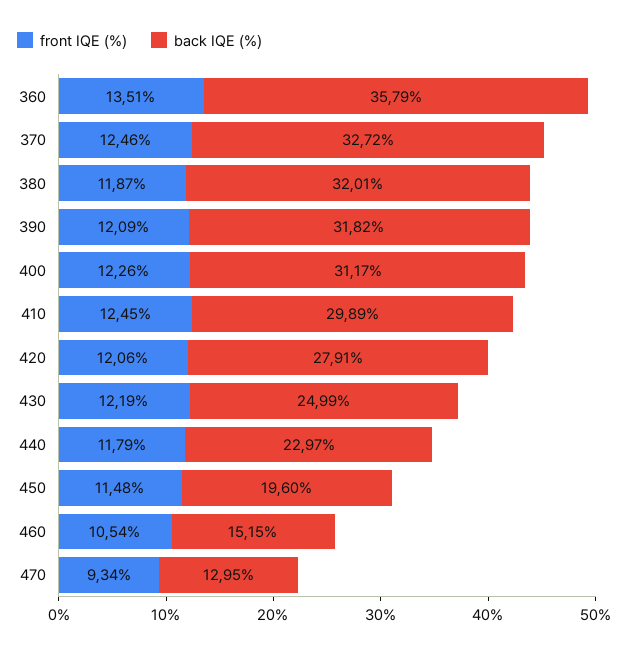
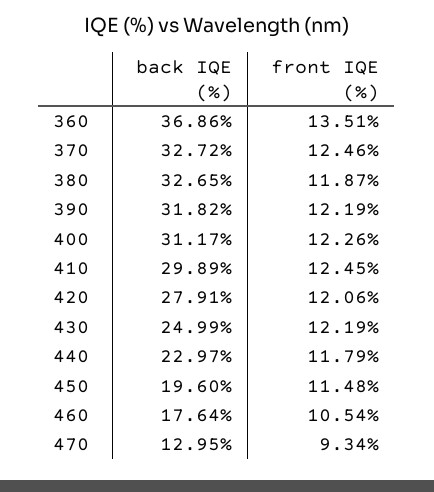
  {
    "front IQE (%)": {
      "360": 13.51,
      "370": 12.46,
      "380": 11.87,
-     "390": 12.09,
+     "390": 12.19,
      "400": 12.26,
      "410": 12.45,
      "420": 12.06,
      "430": 12.19,
      "440": 11.79,
      "450": 11.48,
      "460": 10.54,
      "470": 9.34
    },
    "back IQE (%)": {
-     "360": 35.79,
+     "360": 36.86,
      "370": 32.72,
-     "380": 32.01,
+     "380": 32.65,
      "390": 31.82,
      "400": 31.17,
      "410": 29.89,
      "420": 27.91,
      "430": 24.99,
      "440": 22.97,
      "450": 19.6,
-     "460": 15.15,
+     "460": 17.64,
      "470": 12.95
    }
  }

